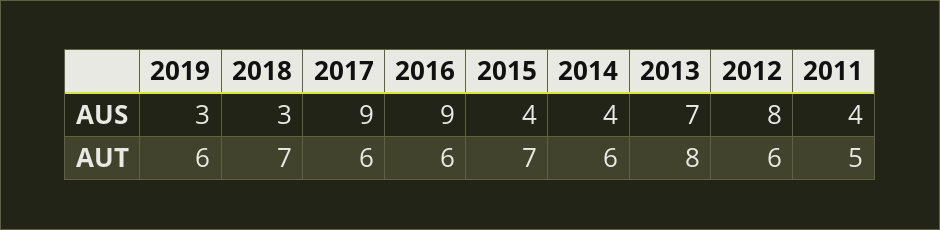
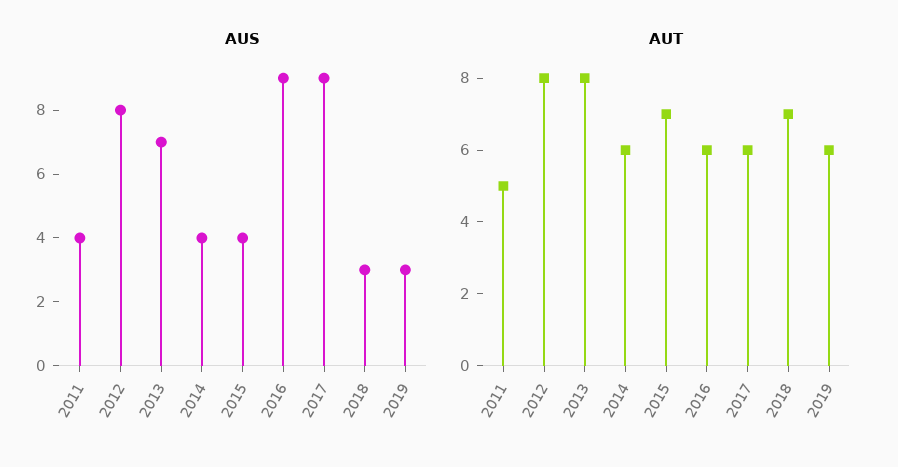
  {
    "AUS": {
      "2019": 3,
      "2018": 3,
      "2017": 9,
      "2016": 9,
      "2015": 4,
      "2014": 4,
      "2013": 7,
      "2012": 8,
      "2011": 4
    },
    "AUT": {
      "2019": 6,
      "2018": 7,
      "2017": 6,
      "2016": 6,
      "2015": 7,
      "2014": 6,
      "2013": 8,
-     "2012": 6,
+     "2012": 8,
      "2011": 5
    }
  }

